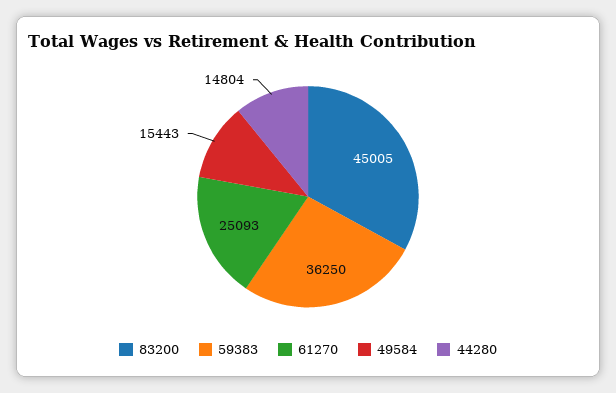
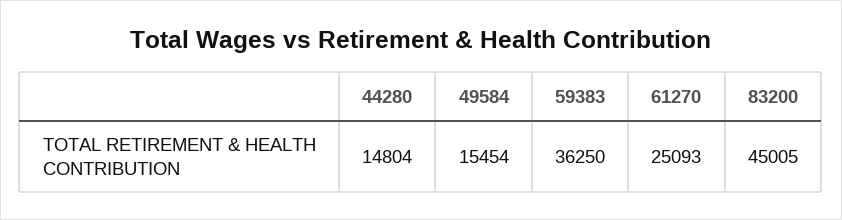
  {
    "83200": 45005,
    "59383": 36250,
    "61270": 25093,
-   "49584": 15443,
+   "49584": 15454,
    "44280": 14804
  }

